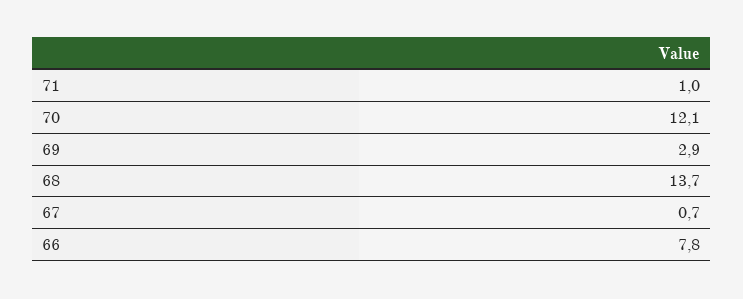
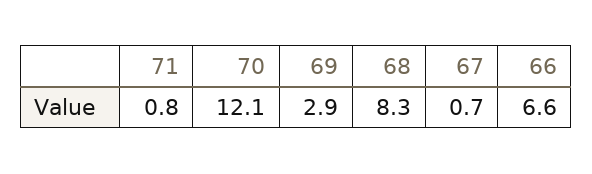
  {
-   "71": 1,
+   "71": 0.8,
    "70": 12.1,
    "69": 2.9,
-   "68": 13.7,
+   "68": 8.3,
    "67": 0.7,
-   "66": 7.8
+   "66": 6.6
  }

